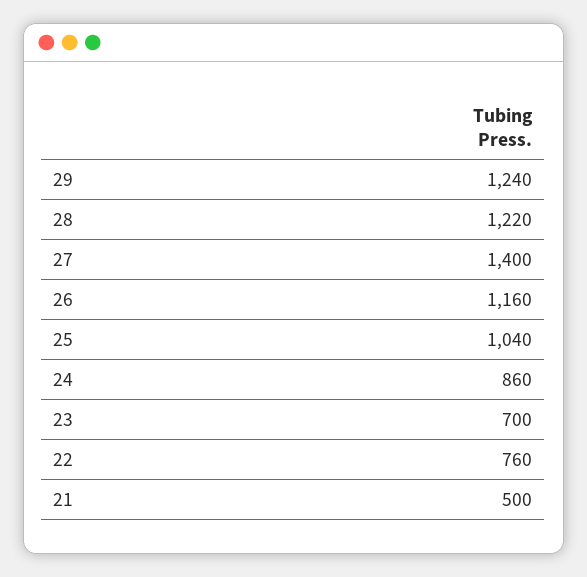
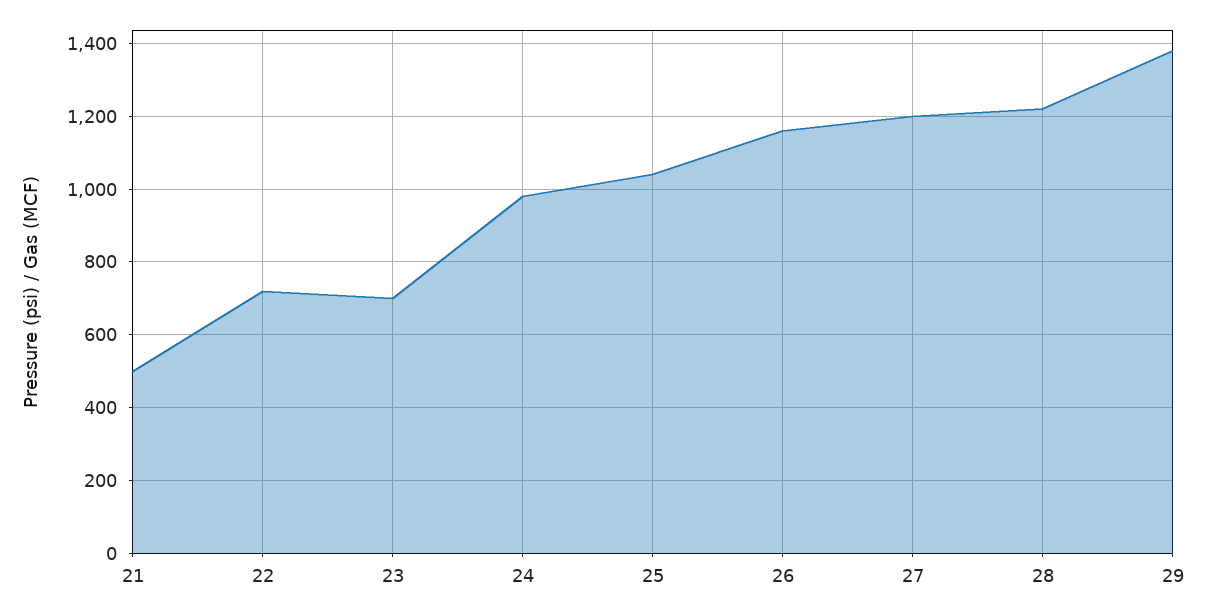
  {
-   "29": 1240,
+   "29": 1380,
    "28": 1220,
-   "27": 1400,
+   "27": 1200,
    "26": 1160,
    "25": 1040,
-   "24": 860,
+   "24": 980,
    "23": 700,
-   "22": 760,
+   "22": 720,
    "21": 500
  }

